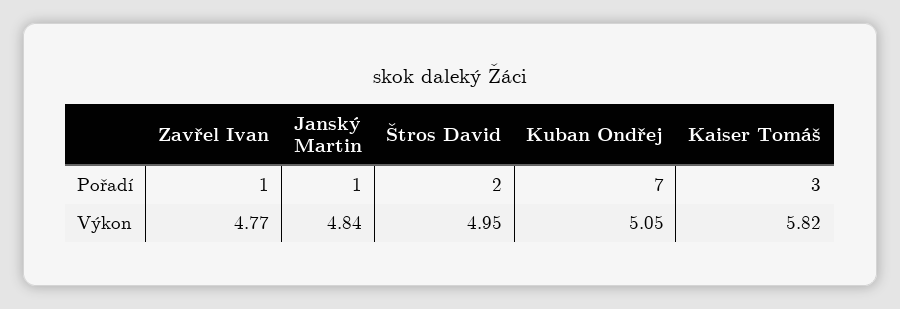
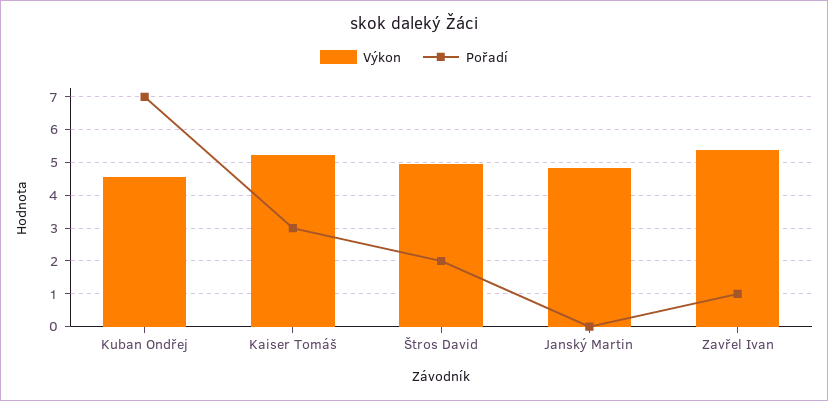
  {
    "Pořadí": {
      "Zavřel Ivan": 1,
-     "Janský Martin": 1,
+     "Janský Martin": 0,
      "Štros David": 2,
      "Kuban Ondřej": 7,
      "Kaiser Tomáš": 3
    },
    "Výkon": {
-     "Zavřel Ivan": 4.77,
+     "Zavřel Ivan": 5.4,
      "Janský Martin": 4.84,
      "Štros David": 4.95,
-     "Kuban Ondřej": 5.05,
+     "Kuban Ondřej": 4.6,
-     "Kaiser Tomáš": 5.82
+     "Kaiser Tomáš": 5.2
    }
  }

